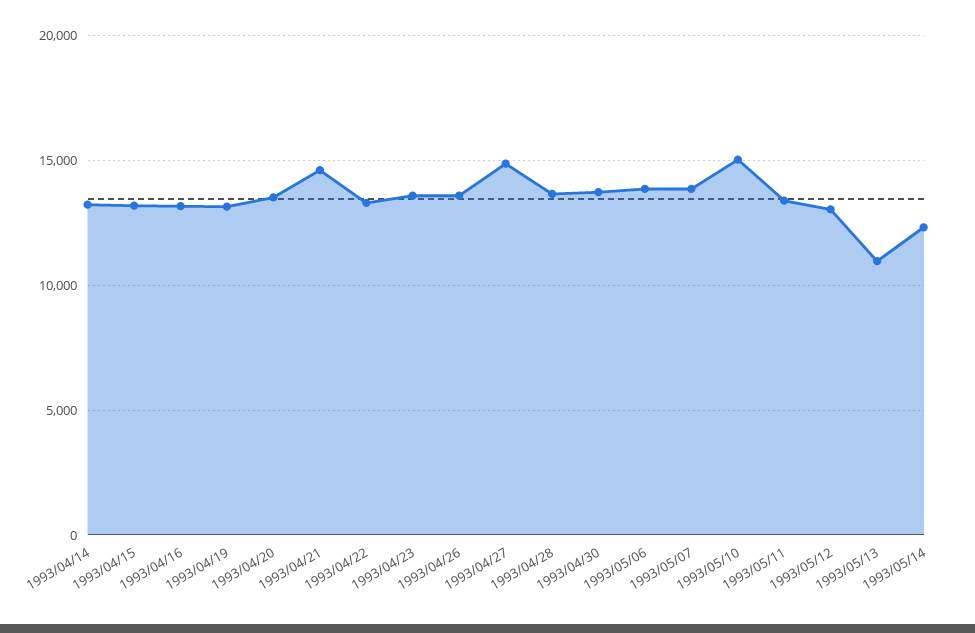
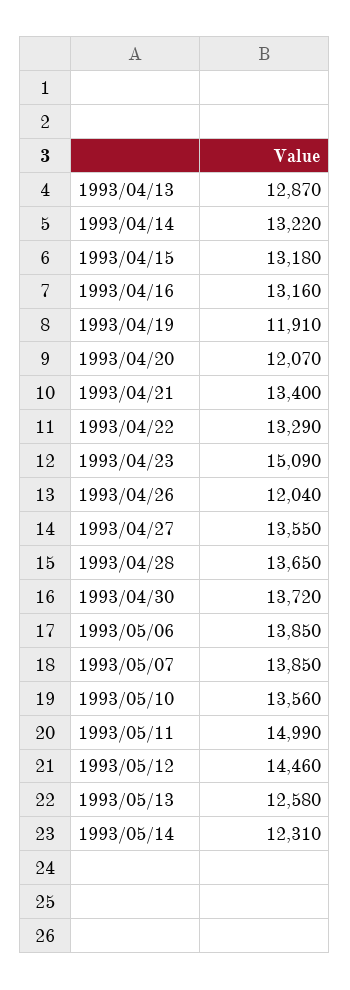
  {
    "1993/04/14": 13220,
    "1993/04/15": 13180,
    "1993/04/16": 13160,
-   "1993/04/19": 13000,
+   "1993/04/19": 11910,
-   "1993/04/20": 13500,
+   "1993/04/20": 12070,
-   "1993/04/21": 14500,
+   "1993/04/21": 13400,
    "1993/04/22": 13290,
-   "1993/04/23": 13500,
+   "1993/04/23": 15090,
-   "1993/04/26": 13500,
+   "1993/04/26": 12040,
-   "1993/04/27": 15000,
+   "1993/04/27": 13550,
    "1993/04/28": 13650,
    "1993/04/30": 13720,
    "1993/05/06": 13850,
    "1993/05/07": 13850,
-   "1993/05/10": 15000,
+   "1993/05/10": 13560,
-   "1993/05/11": 13500,
+   "1993/05/11": 14990,
-   "1993/05/12": 13000,
+   "1993/05/12": 14460,
-   "1993/05/13": 11000,
+   "1993/05/13": 12580,
-   "1993/05/14": 12310
+   "1993/05/14": 12310,
+   "1993/04/13": 12870
  }

